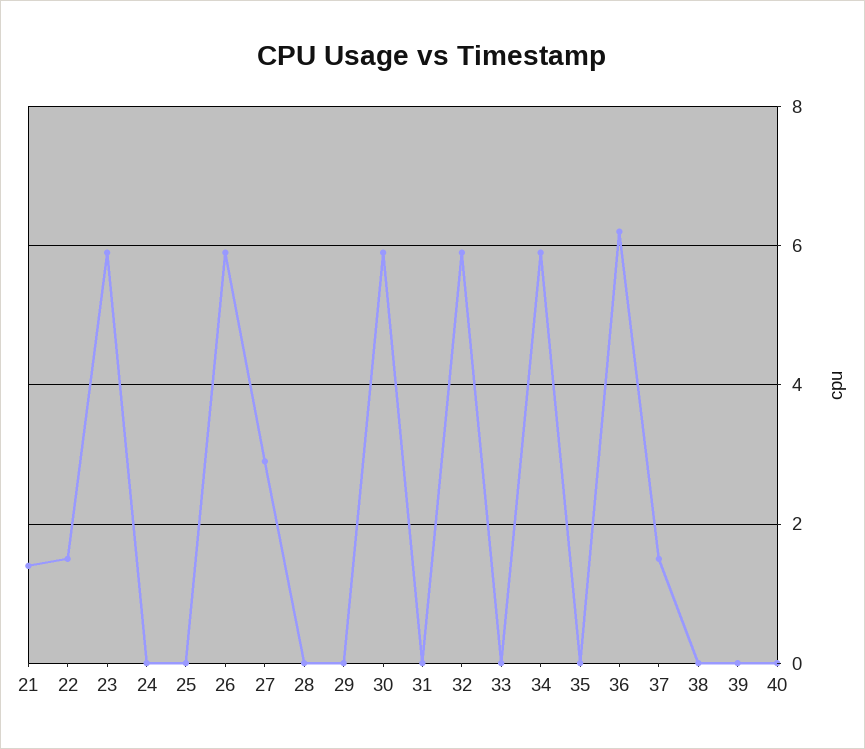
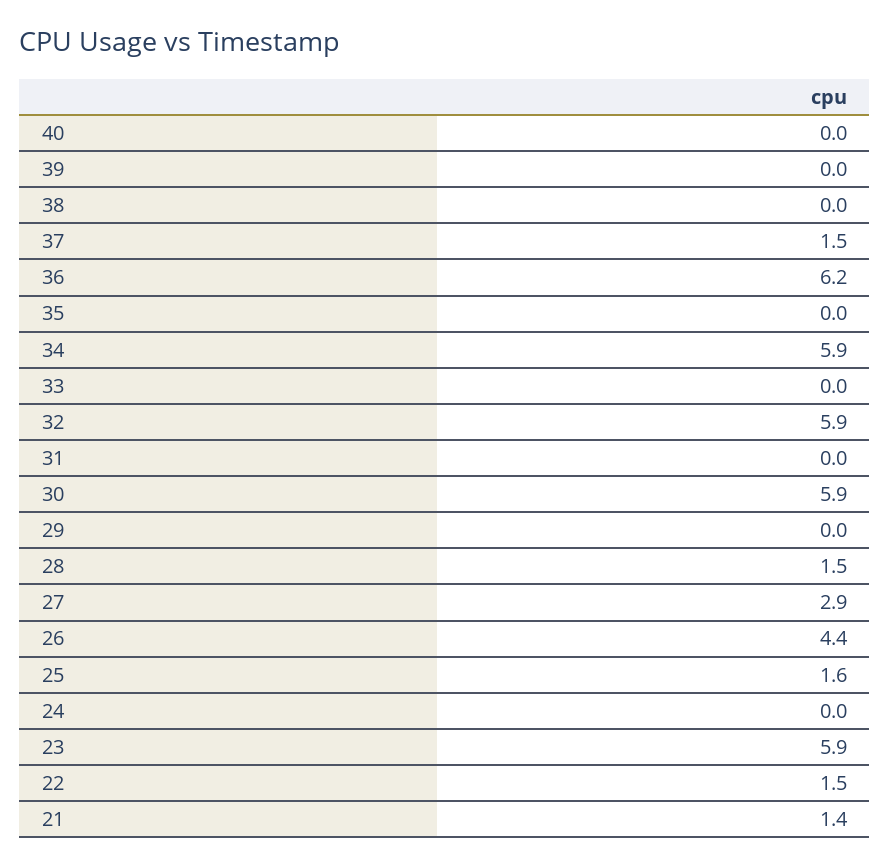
  {
    "21": 1.4,
    "22": 1.5,
    "23": 5.9,
    "24": 0,
-   "25": 0,
+   "25": 1.6,
-   "26": 6,
+   "26": 4.4,
    "27": 2.9,
-   "28": 0,
+   "28": 1.5,
    "29": 0,
    "30": 5.9,
    "31": 0,
    "32": 5.9,
    "33": 0,
    "34": 5.9,
    "35": 0,
    "36": 6.2,
    "37": 1.5,
    "38": 0,
    "39": 0,
    "40": 0
  }

